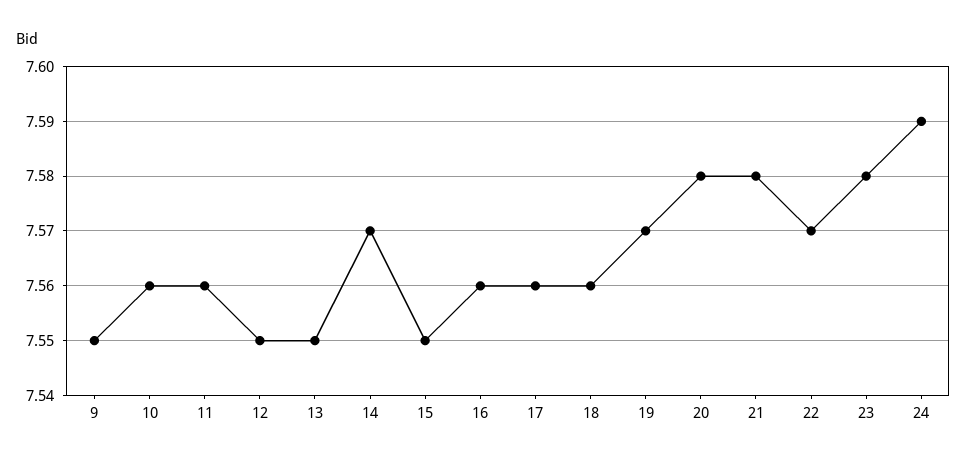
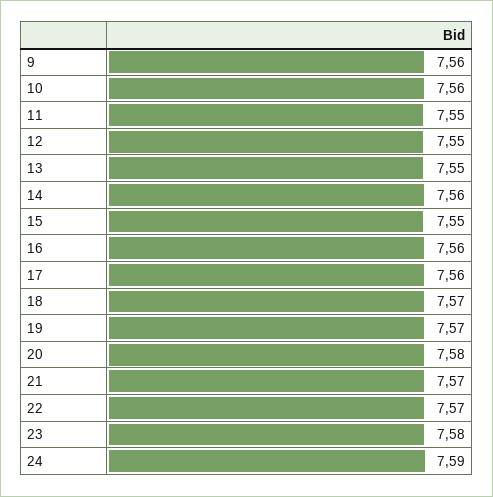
  {
-   "9": 7.55,
+   "9": 7.56,
    "10": 7.56,
-   "11": 7.56,
+   "11": 7.55,
    "12": 7.55,
    "13": 7.55,
-   "14": 7.57,
+   "14": 7.56,
    "15": 7.55,
    "16": 7.56,
    "17": 7.56,
-   "18": 7.56,
+   "18": 7.57,
    "19": 7.57,
    "20": 7.58,
-   "21": 7.58,
+   "21": 7.57,
    "22": 7.57,
    "23": 7.58,
    "24": 7.59
  }

